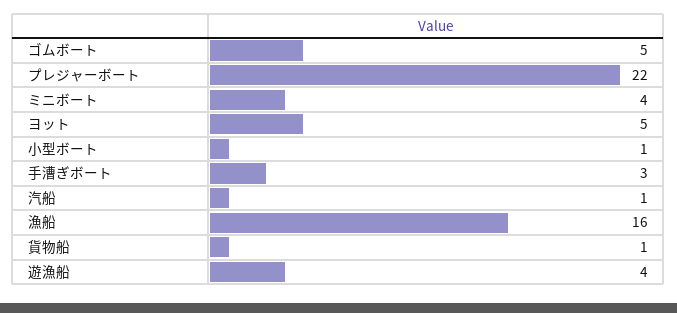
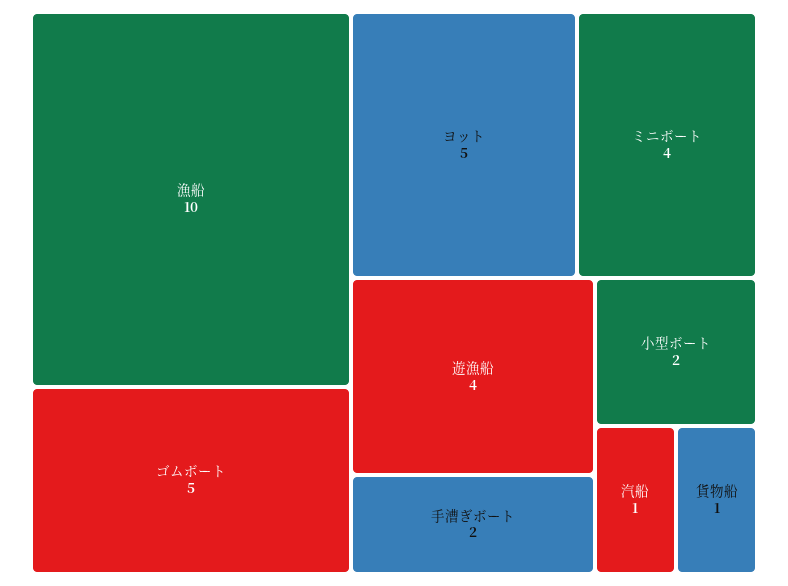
  {
    "ゴムボート": 5,
-   "プレジャーボート": 22,
    "ミニボート": 4,
    "ヨット": 5,
-   "小型ボート": 1,
+   "小型ボート": 2,
-   "手漕ぎボート": 3,
+   "手漕ぎボート": 2,
    "汽船": 1,
-   "漁船": 16,
+   "漁船": 10,
    "貨物船": 1,
    "遊漁船": 4
  }

